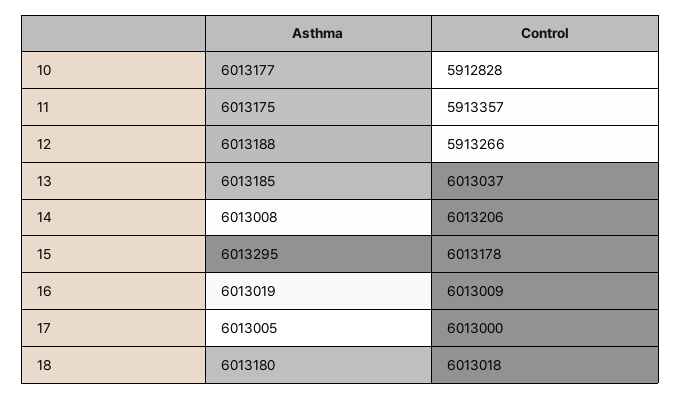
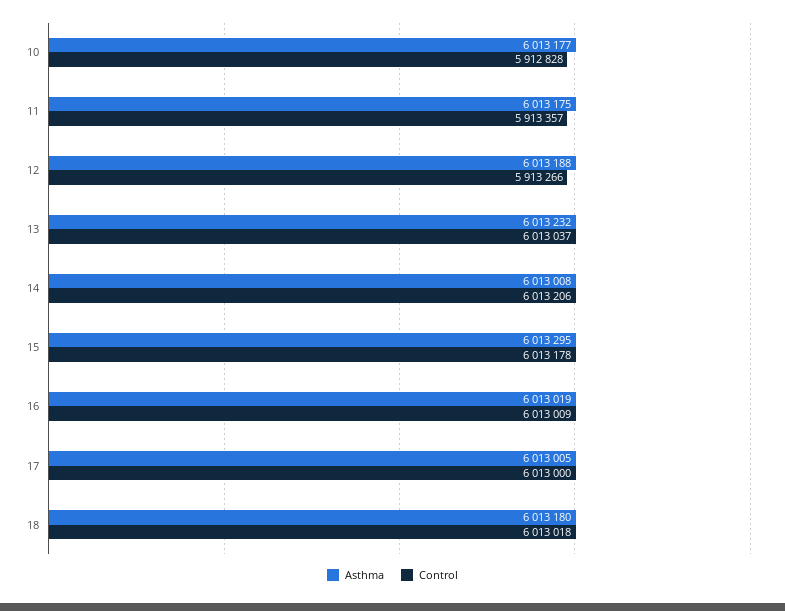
  {
    "Asthma": {
      "10": 6013177,
      "11": 6013175,
      "12": 6013188,
-     "13": 6013185,
+     "13": 6013232,
      "14": 6013008,
      "15": 6013295,
      "16": 6013019,
      "17": 6013005,
      "18": 6013180
    },
    "Control": {
      "10": 5912828,
      "11": 5913357,
      "12": 5913266,
      "13": 6013037,
      "14": 6013206,
      "15": 6013178,
      "16": 6013009,
      "17": 6013000,
      "18": 6013018
    }
  }

